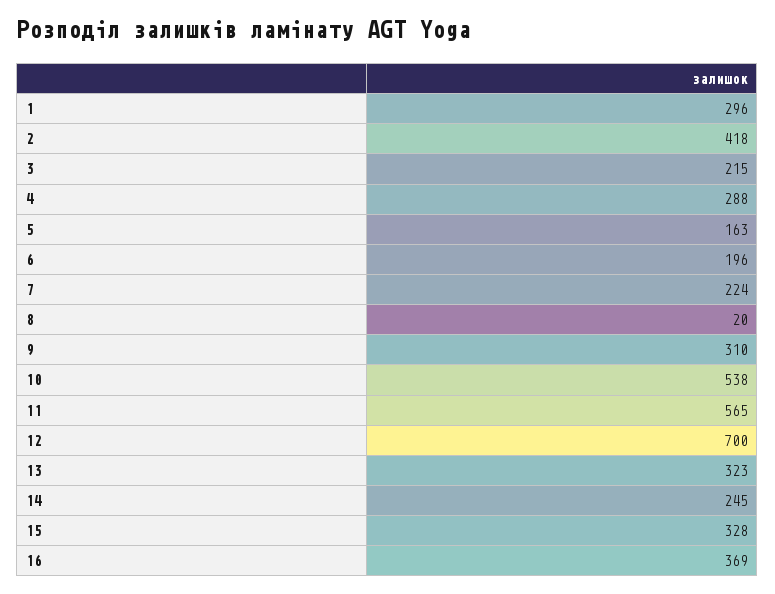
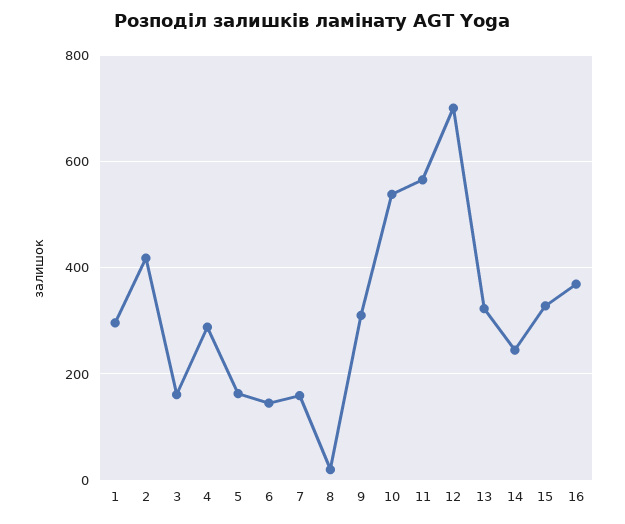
  {
    "1": 296,
    "2": 418,
-   "3": 215,
+   "3": 160,
    "4": 288,
    "5": 163,
-   "6": 196,
+   "6": 140,
-   "7": 224,
+   "7": 160,
    "8": 20,
    "9": 310,
    "10": 538,
    "11": 565,
    "12": 700,
    "13": 323,
    "14": 245,
    "15": 328,
    "16": 369
  }

